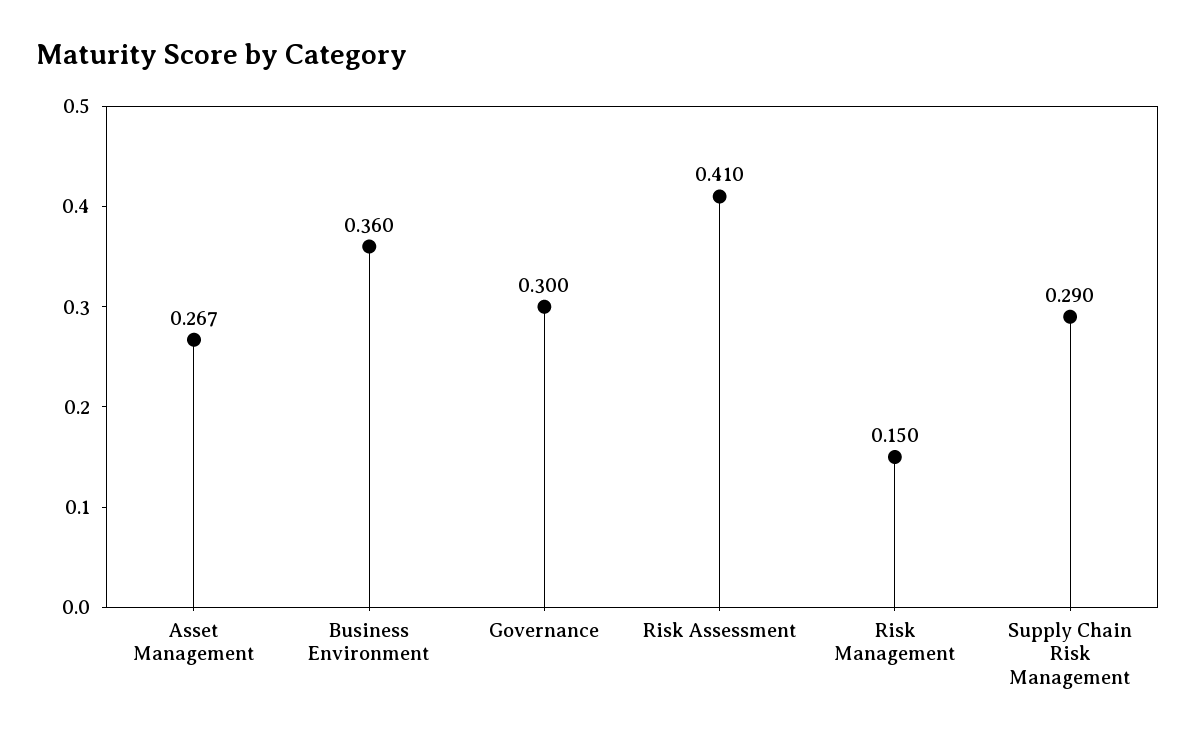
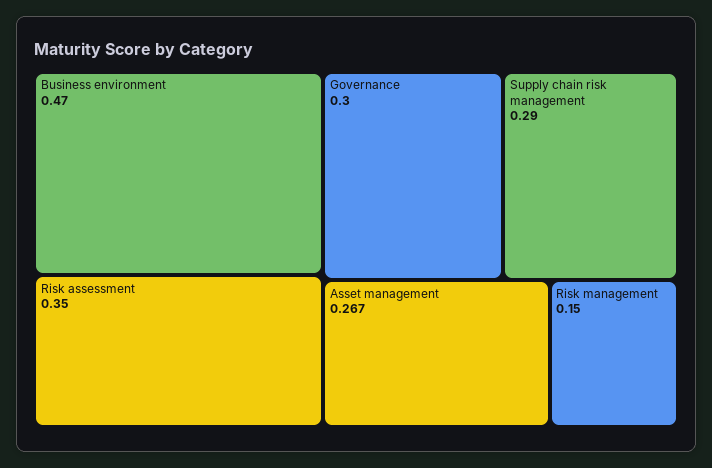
  {
    "Asset Management": 0.267,
-   "Business Environment": 0.36,
+   "Business Environment": 0.47,
    "Governance": 0.3,
-   "Risk Assessment": 0.41,
+   "Risk Assessment": 0.35,
    "Risk Management": 0.15,
    "Supply Chain Risk Management": 0.29
  }

